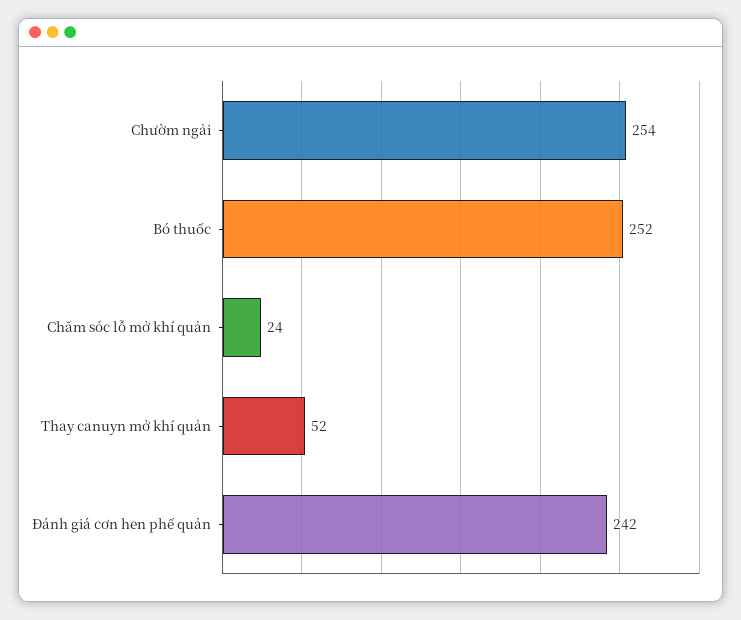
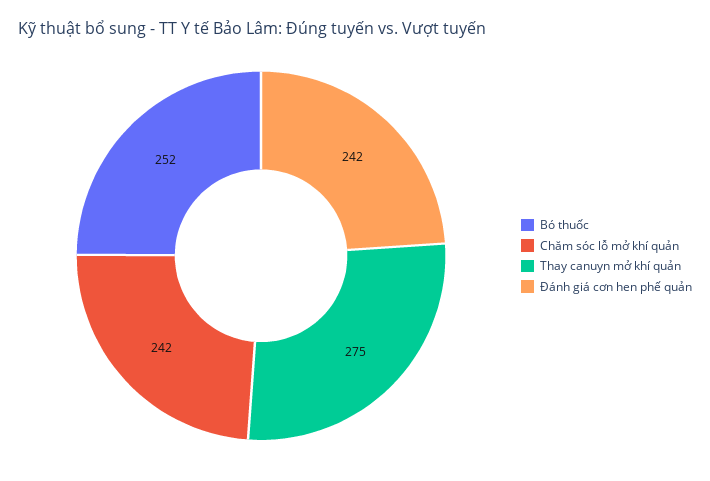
  {
-   "Chườm ngải": 254,
    "Bó thuốc": 252,
-   "Chăm sóc lỗ mở khí quản": 24,
+   "Chăm sóc lỗ mở khí quản": 242,
-   "Thay canuyn mở khí quản": 52,
+   "Thay canuyn mở khí quản": 275,
    "Đánh giá cơn hen phế quản": 242
  }

